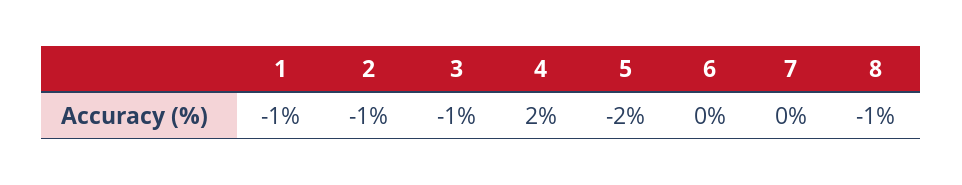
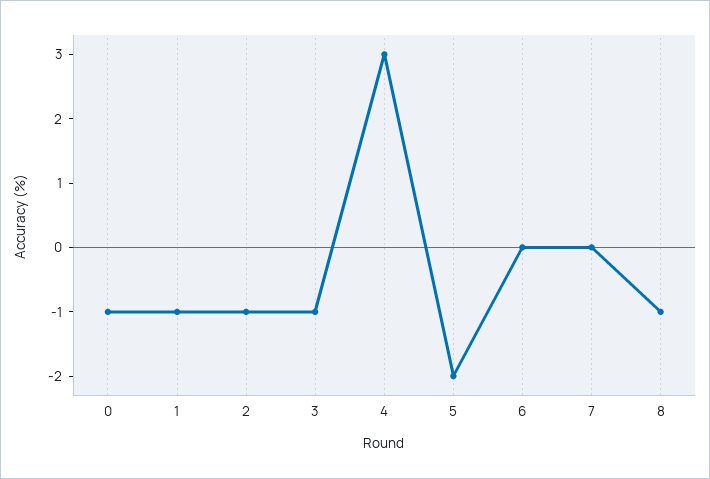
  {
    "1": -1,
    "2": -1,
    "3": -1,
-   "4": 2,
+   "4": 3,
    "5": -2,
    "6": 0,
    "7": 0,
-   "8": -1
+   "8": -1,
+   "0": -1
  }

